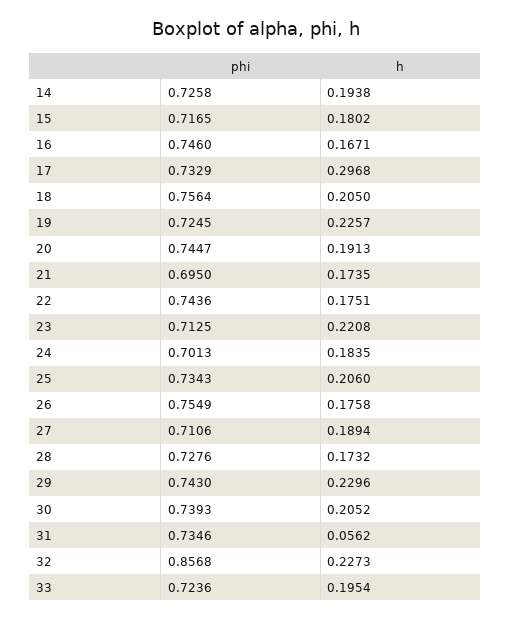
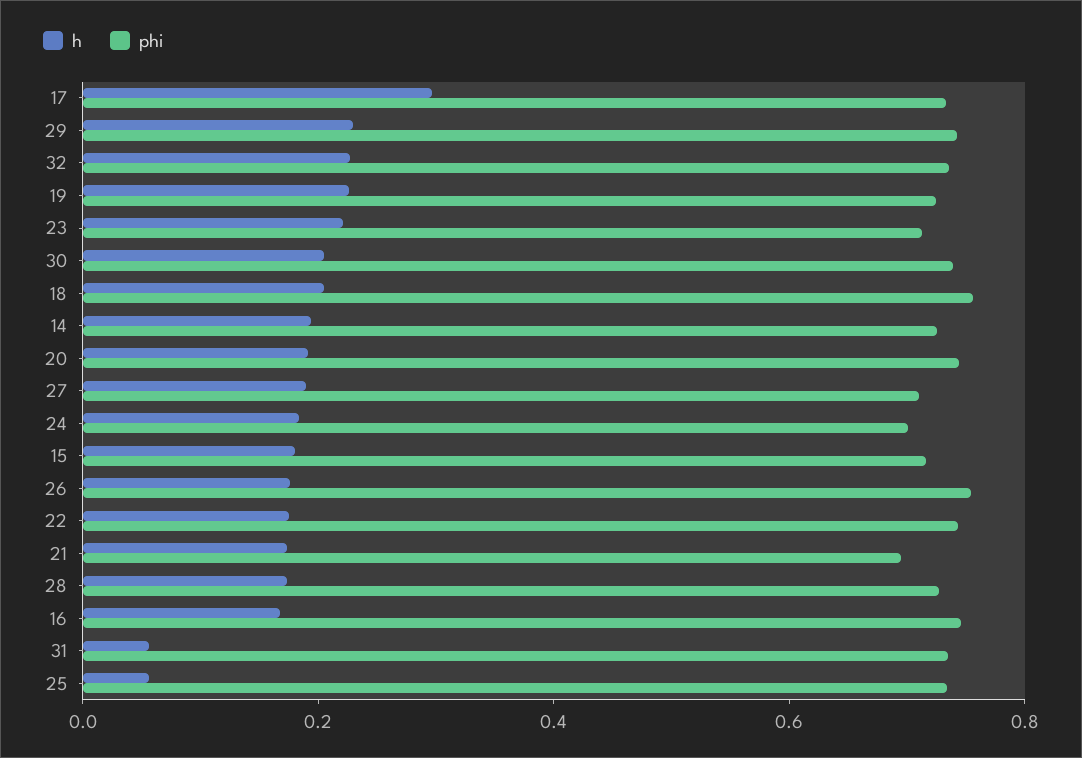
  {
    "phi": {
      "14": 0.7258,
      "15": 0.7165,
      "16": 0.746,
      "17": 0.7329,
      "18": 0.7564,
      "19": 0.7245,
      "20": 0.7447,
      "21": 0.695,
      "22": 0.7436,
      "23": 0.7125,
      "24": 0.7013,
      "25": 0.7343,
      "26": 0.7549,
      "27": 0.7106,
      "28": 0.7276,
      "29": 0.743,
      "30": 0.7393,
      "31": 0.7346,
-     "32": 0.8568,
+     "32": 0.75
-     "33": 0.7236
    },
    "h": {
      "14": 0.1938,
      "15": 0.1802,
      "16": 0.1671,
      "17": 0.2968,
      "18": 0.205,
      "19": 0.2257,
      "20": 0.1913,
      "21": 0.1735,
      "22": 0.1751,
      "23": 0.2208,
      "24": 0.1835,
-     "25": 0.206,
+     "25": 0.05,
      "26": 0.1758,
      "27": 0.1894,
      "28": 0.1732,
      "29": 0.2296,
      "30": 0.2052,
      "31": 0.0562,
-     "32": 0.2273,
+     "32": 0.2273
-     "33": 0.1954
    }
  }

